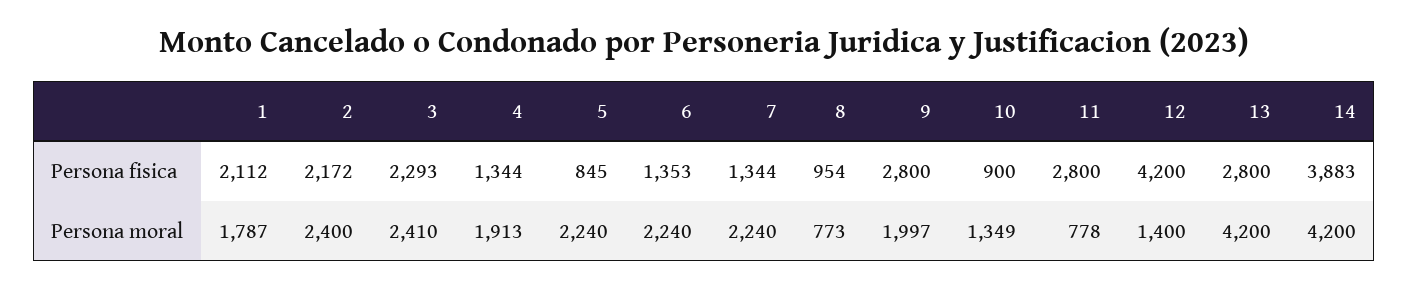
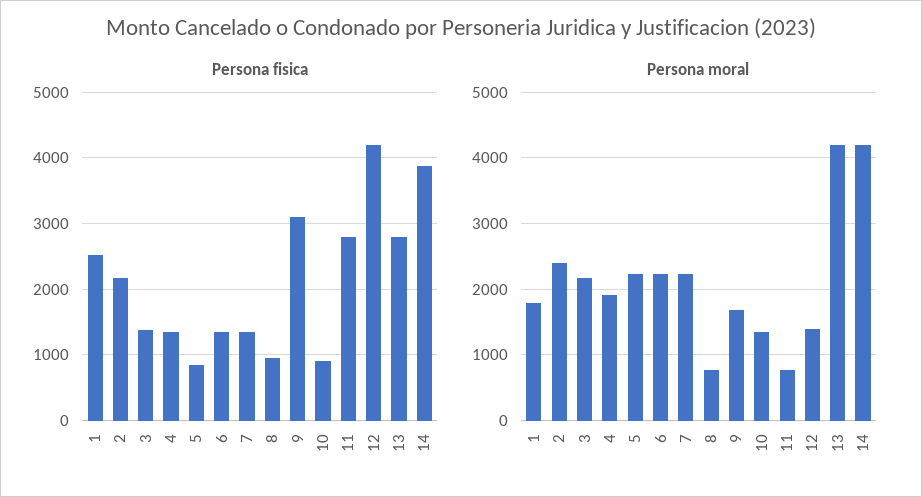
  {
    "Persona fisica": {
-     "1": 2112,
+     "1": 2500,
      "2": 2172,
-     "3": 2293,
+     "3": 1400,
      "4": 1344,
      "5": 845,
      "6": 1353,
      "7": 1344,
      "8": 954,
-     "9": 2800,
+     "9": 3100,
      "10": 900,
      "11": 2800,
      "12": 4200,
      "13": 2800,
      "14": 3883
    },
    "Persona moral": {
      "1": 1787,
      "2": 2400,
-     "3": 2410,
+     "3": 2200,
      "4": 1913,
      "5": 2240,
      "6": 2240,
      "7": 2240,
      "8": 773,
-     "9": 1997,
+     "9": 1700,
      "10": 1349,
      "11": 778,
      "12": 1400,
      "13": 4200,
      "14": 4200
    }
  }

